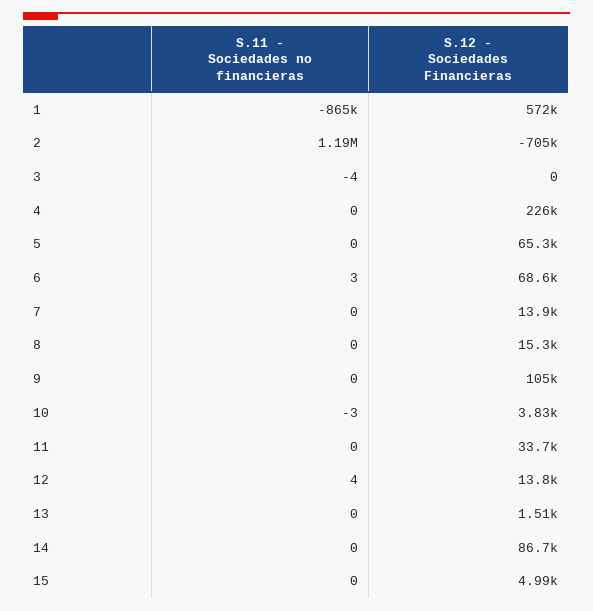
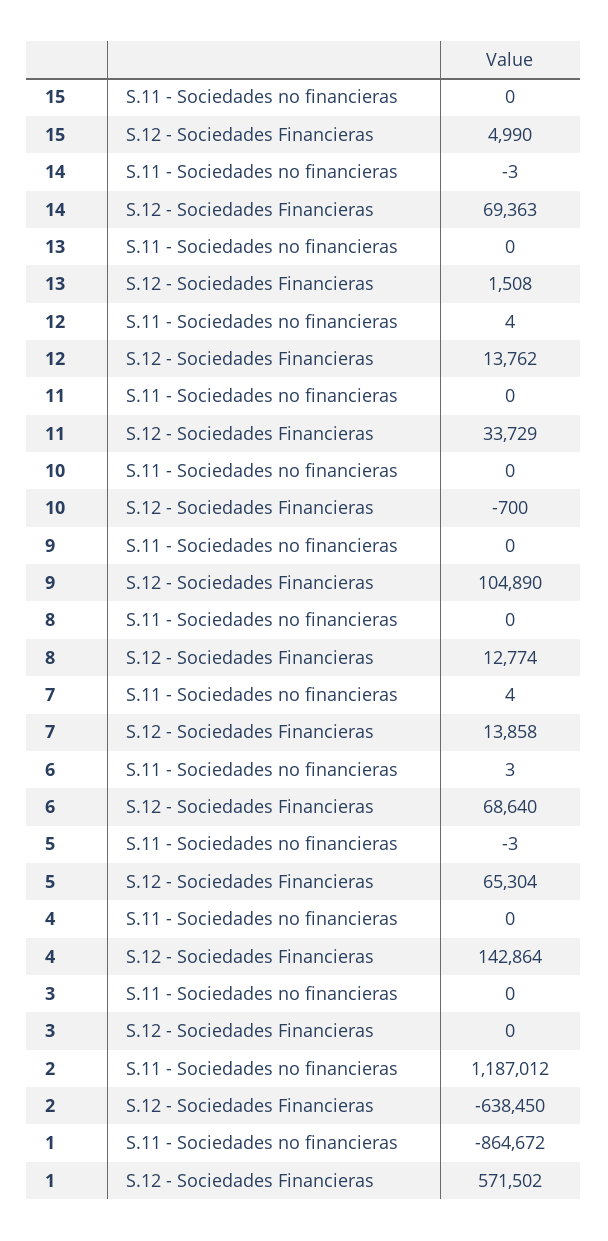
  {
    "S.11 - Sociedades no financieras": {
      "1": -864672,
      "2": 1187012,
-     "3": -4,
+     "3": 0,
      "4": 0,
-     "5": 0,
+     "5": -3,
      "6": 3,
-     "7": 0,
+     "7": 4,
      "8": 0,
      "9": 0,
-     "10": -3,
+     "10": 0,
      "11": 0,
      "12": 4,
      "13": 0,
-     "14": 0,
+     "14": -3,
      "15": 0
    },
    "S.12 - Sociedades Financieras": {
      "1": 571502,
-     "2": -705000,
+     "2": -638450,
      "3": 0,
-     "4": 226000,
+     "4": 142864,
      "5": 65304,
      "6": 68640,
      "7": 13858,
-     "8": 15300,
+     "8": 12774,
      "9": 104890,
-     "10": 3830,
+     "10": -700,
      "11": 33729,
      "12": 13762,
      "13": 1508,
-     "14": 86700,
+     "14": 69363,
      "15": 4990
    }
  }

